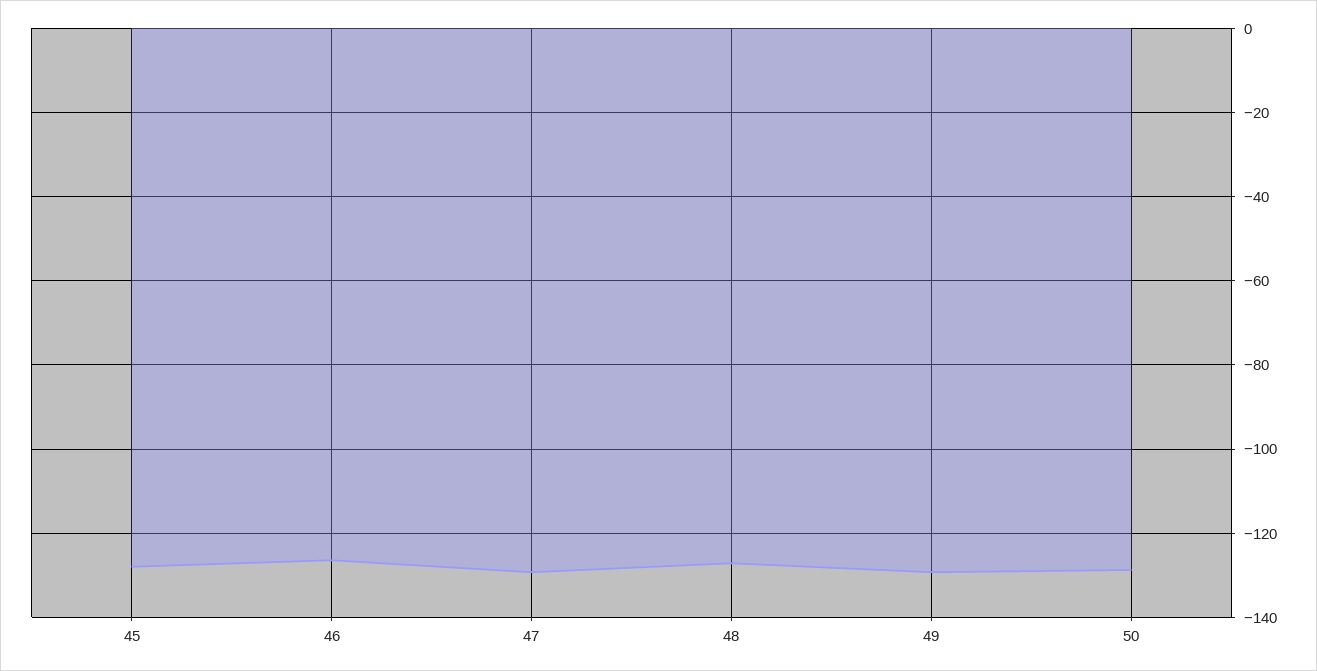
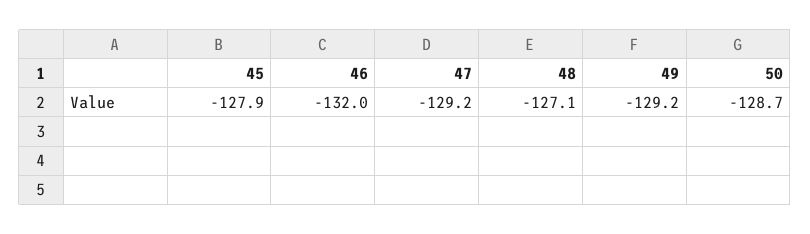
  {
    "45": -127.9,
-   "46": -126,
+   "46": -132,
    "47": -129.2,
    "48": -127.1,
    "49": -129.2,
    "50": -128.7
  }

